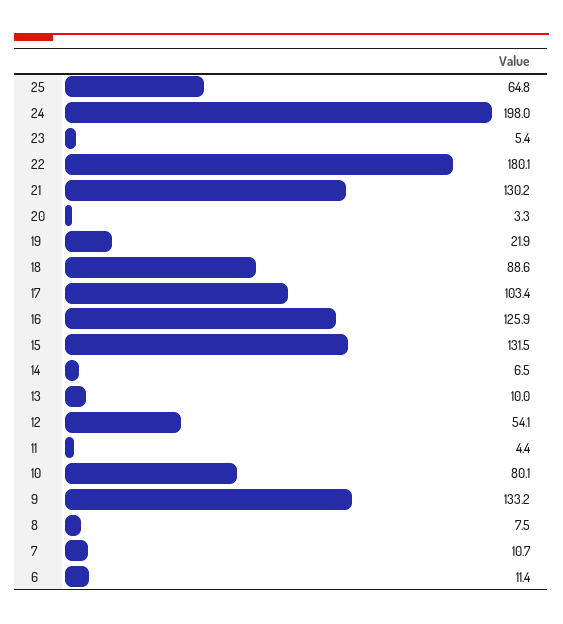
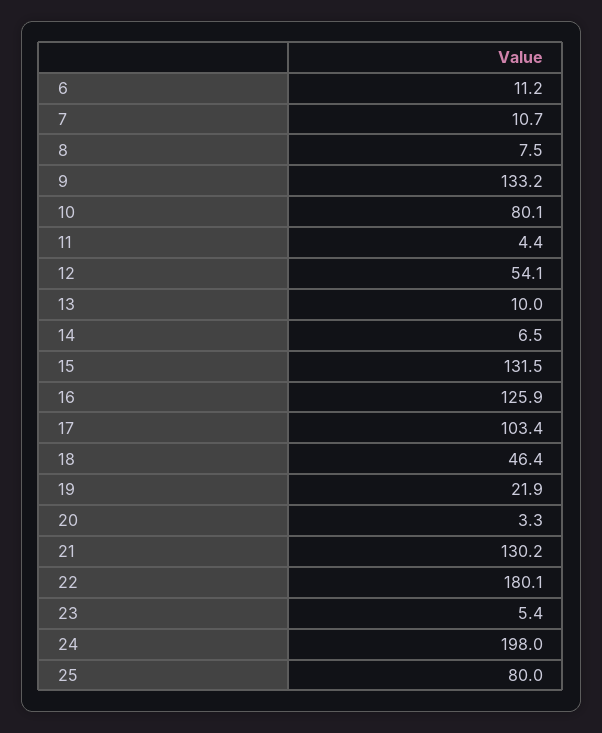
  {
-   "25": 64.8,
+   "25": 80,
    "24": 198,
    "23": 5.4,
    "22": 180.1,
    "21": 130.2,
    "20": 3.3,
    "19": 21.9,
-   "18": 88.6,
+   "18": 46.4,
    "17": 103.4,
    "16": 125.9,
    "15": 131.5,
    "14": 6.5,
    "13": 10,
    "12": 54.1,
    "11": 4.4,
    "10": 80.1,
    "9": 133.2,
    "8": 7.5,
    "7": 10.7,
-   "6": 11.4
+   "6": 11.2
  }

